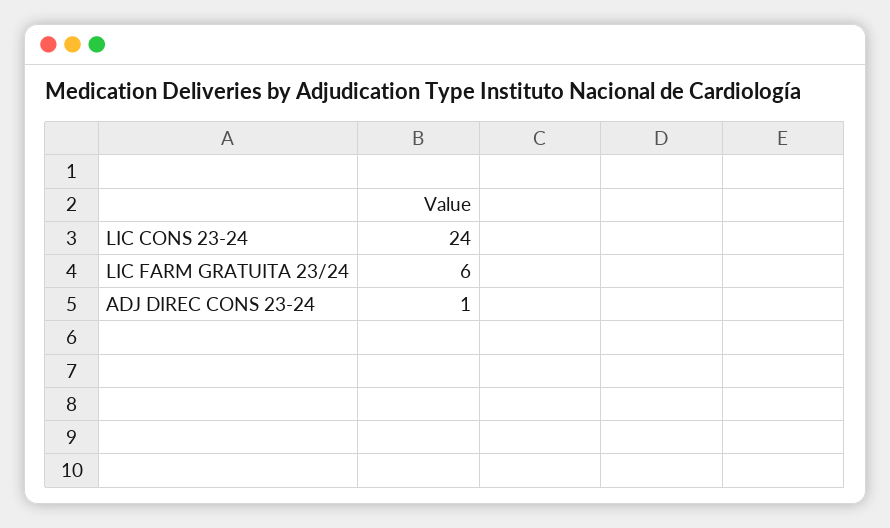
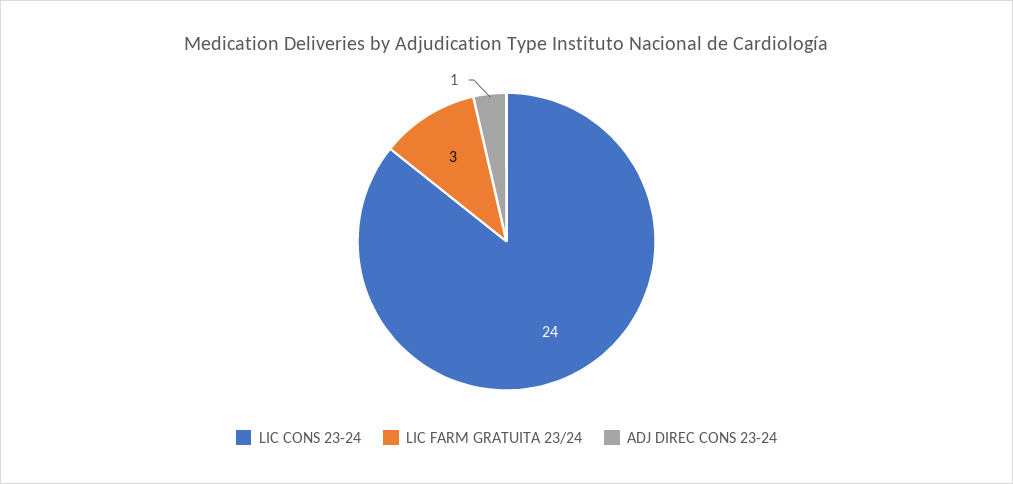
  {
    "LIC CONS 23-24": 24,
-   "LIC FARM GRATUITA 23/24": 6,
+   "LIC FARM GRATUITA 23/24": 3,
    "ADJ DIREC CONS 23-24": 1
  }

